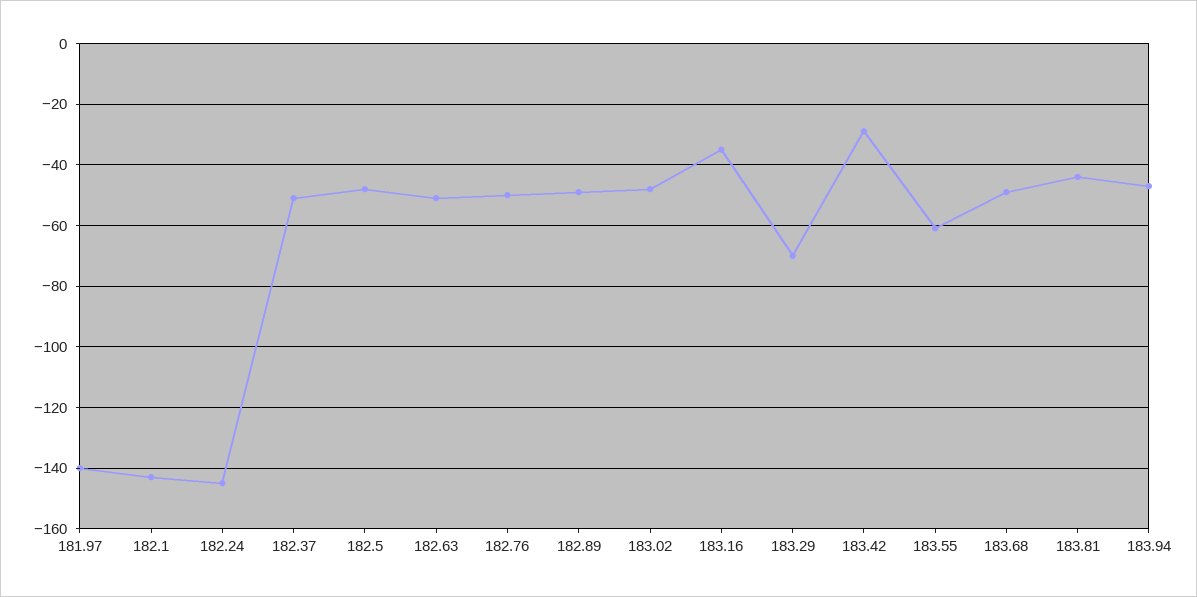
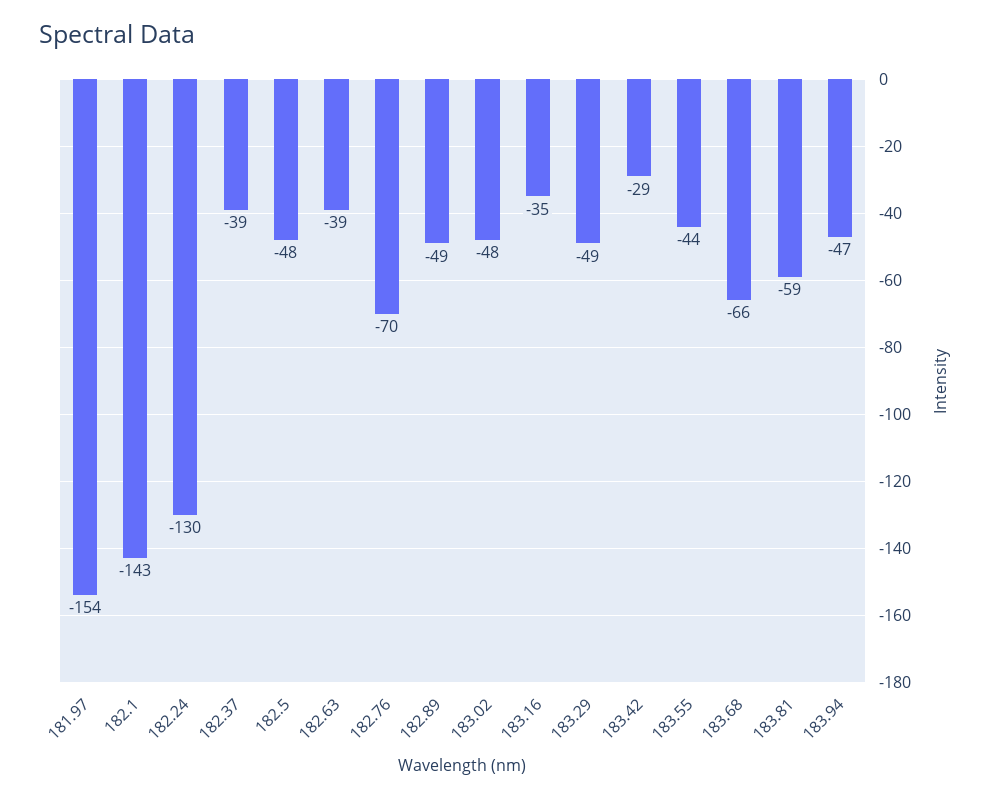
  {
-   "181.97": -140,
+   "181.97": -154,
    "182.1": -143,
-   "182.24": -145,
+   "182.24": -130,
-   "182.37": -50,
+   "182.37": -39,
    "182.5": -48,
-   "182.63": -50,
+   "182.63": -39,
-   "182.76": -50,
+   "182.76": -70,
    "182.89": -49,
    "183.02": -48,
    "183.16": -35,
-   "183.29": -70,
+   "183.29": -49,
    "183.42": -29,
-   "183.55": -60,
+   "183.55": -44,
-   "183.68": -50,
+   "183.68": -66,
-   "183.81": -45,
+   "183.81": -59,
    "183.94": -47
  }

